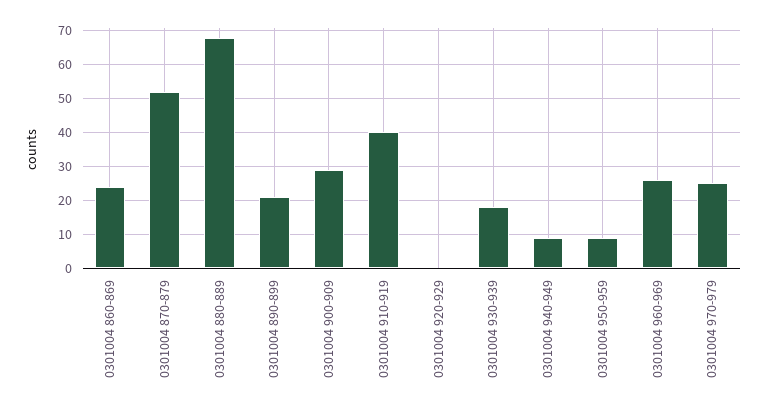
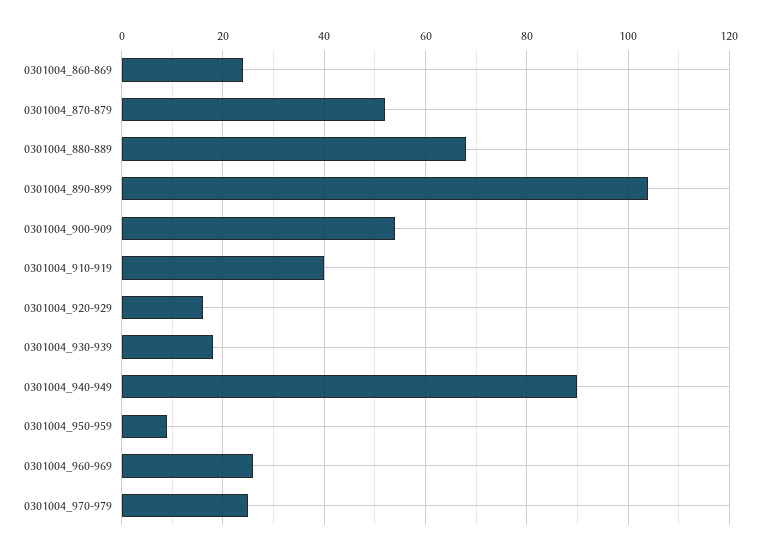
  {
    "0301004 860-869": 25,
    "0301004 870-879": 50,
    "0301004 880-889": 70,
-   "0301004 890-899": 20,
+   "0301004 890-899": 105,
-   "0301004 900-909": 30,
+   "0301004 900-909": 55,
    "0301004 910-919": 40,
-   "0301004 920-929": 0,
+   "0301004 920-929": 15,
    "0301004 930-939": 20,
-   "0301004 940-949": 10,
+   "0301004 940-949": 90,
    "0301004 950-959": 10,
    "0301004 960-969": 25,
    "0301004 970-979": 25
  }

